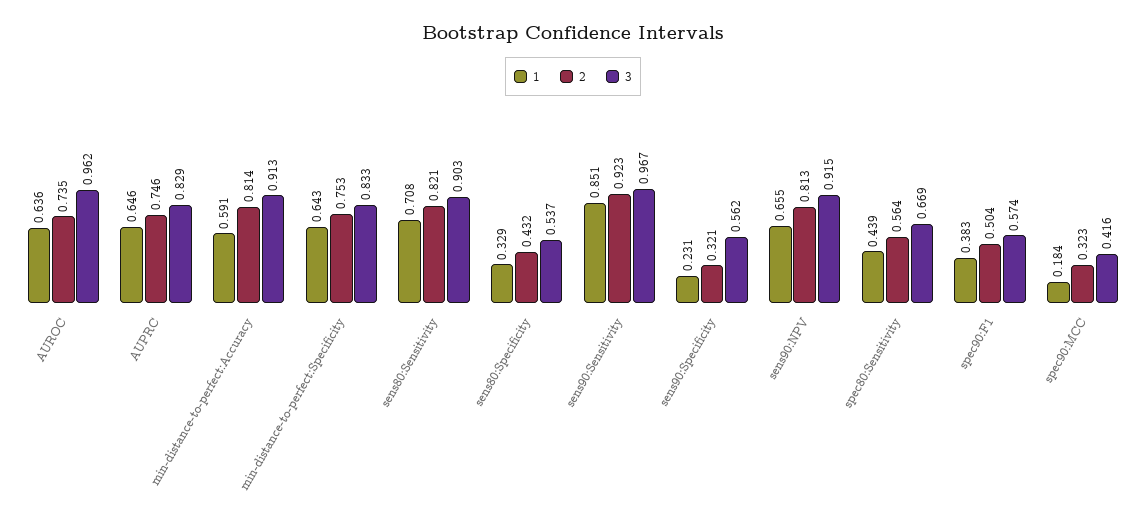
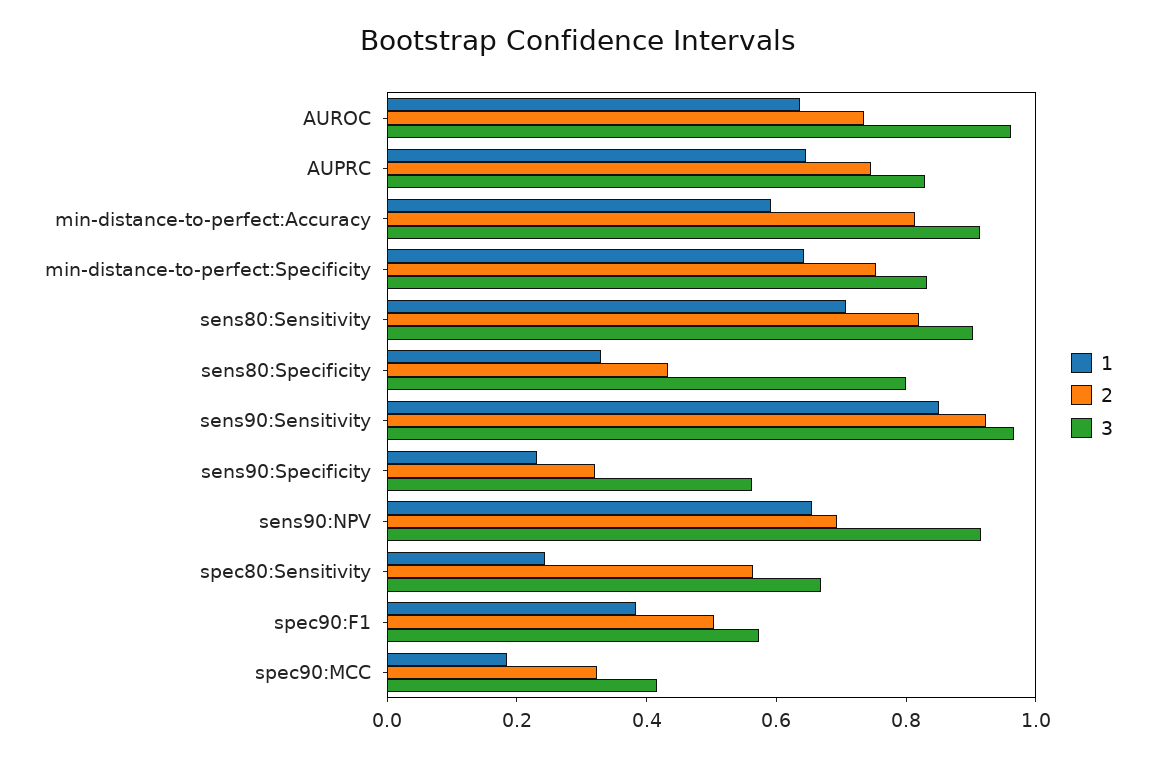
  {
    "1": {
      "AUROC": 0.636,
      "AUPRC": 0.646,
      "min-distance-to-perfect:Accuracy": 0.591,
      "min-distance-to-perfect:Specificity": 0.643,
      "sens80:Sensitivity": 0.708,
      "sens80:Specificity": 0.329,
      "sens90:Sensitivity": 0.851,
      "sens90:Specificity": 0.231,
      "sens90:NPV": 0.655,
-     "spec80:Sensitivity": 0.439,
+     "spec80:Sensitivity": 0.25,
      "spec90:F1": 0.383,
      "spec90:MCC": 0.184
    },
    "2": {
      "AUROC": 0.735,
      "AUPRC": 0.746,
      "min-distance-to-perfect:Accuracy": 0.814,
      "min-distance-to-perfect:Specificity": 0.753,
      "sens80:Sensitivity": 0.821,
      "sens80:Specificity": 0.432,
      "sens90:Sensitivity": 0.923,
      "sens90:Specificity": 0.321,
-     "sens90:NPV": 0.813,
+     "sens90:NPV": 0.7,
      "spec80:Sensitivity": 0.564,
      "spec90:F1": 0.504,
      "spec90:MCC": 0.323
    },
    "3": {
      "AUROC": 0.962,
      "AUPRC": 0.829,
      "min-distance-to-perfect:Accuracy": 0.913,
      "min-distance-to-perfect:Specificity": 0.833,
      "sens80:Sensitivity": 0.903,
-     "sens80:Specificity": 0.537,
+     "sens80:Specificity": 0.8,
      "sens90:Sensitivity": 0.967,
      "sens90:Specificity": 0.562,
      "sens90:NPV": 0.915,
      "spec80:Sensitivity": 0.669,
      "spec90:F1": 0.574,
      "spec90:MCC": 0.416
    }
  }

